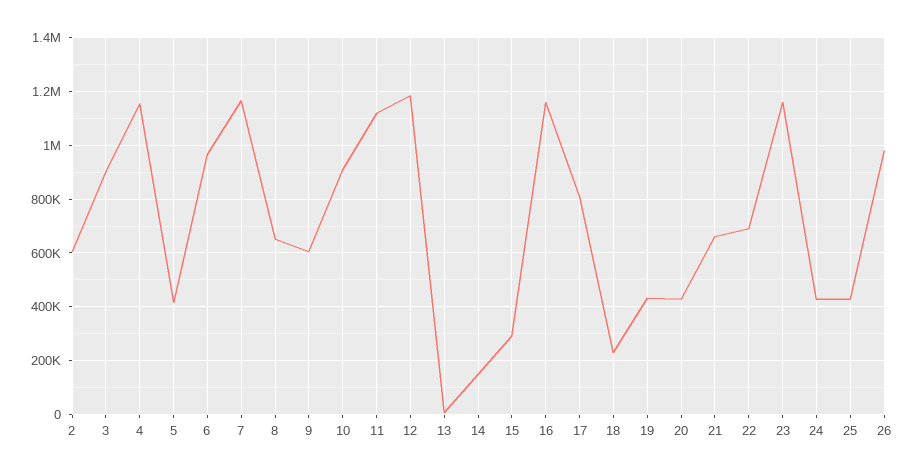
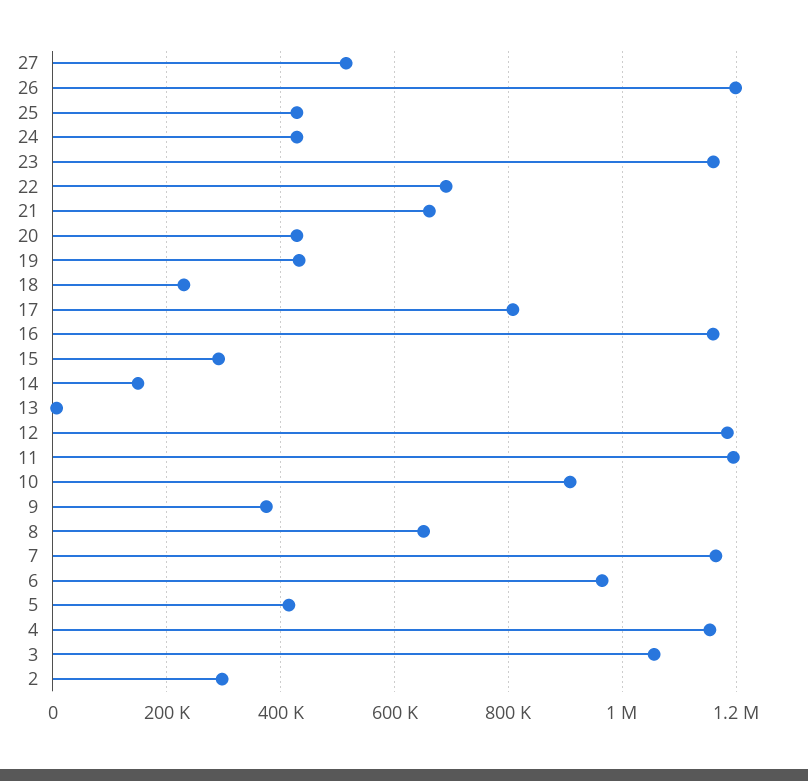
  {
-   "2": 600000,
+   "2": 300000,
-   "3": 900000,
+   "3": 1060000,
    "4": 1160000,
    "5": 420000,
    "6": 960000,
    "7": 1160000,
    "8": 660000,
-   "9": 600000,
+   "9": 380000,
    "10": 900000,
-   "11": 1125000,
+   "11": 1200000,
    "12": 1180000,
    "13": 0,
    "14": 140000,
    "15": 300000,
    "16": 1160000,
    "17": 800000,
    "18": 220000,
    "19": 440000,
    "20": 420000,
    "21": 660000,
    "22": 700000,
    "23": 1160000,
    "24": 420000,
    "25": 420000,
-   "26": 975000
+   "26": 1200000,
+   "27": 520000
  }

